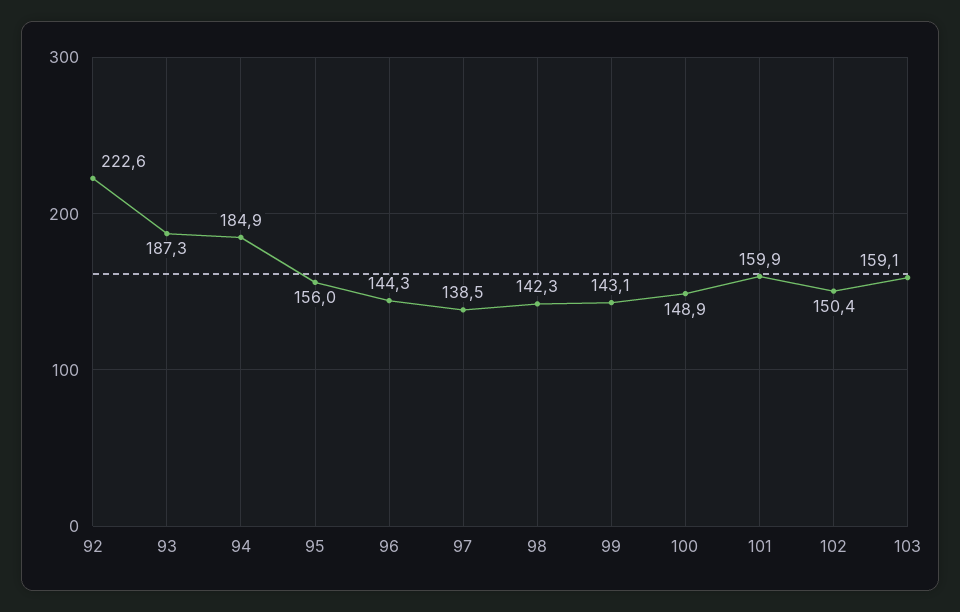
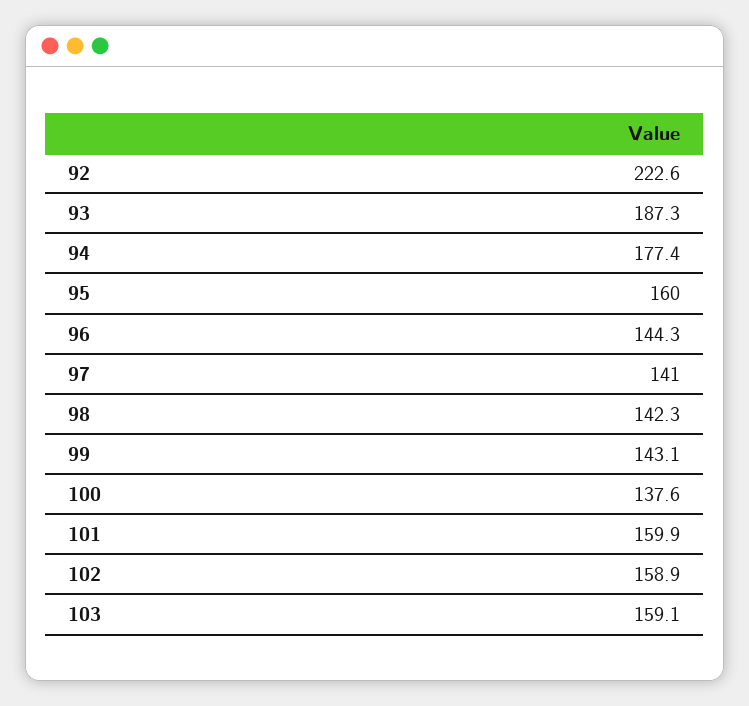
  {
    "92": 222.6,
    "93": 187.3,
-   "94": 184.9,
+   "94": 177.4,
-   "95": 156,
+   "95": 160,
    "96": 144.3,
-   "97": 138.5,
+   "97": 141,
    "98": 142.3,
    "99": 143.1,
-   "100": 148.9,
+   "100": 137.6,
    "101": 159.9,
-   "102": 150.4,
+   "102": 158.9,
    "103": 159.1
  }

